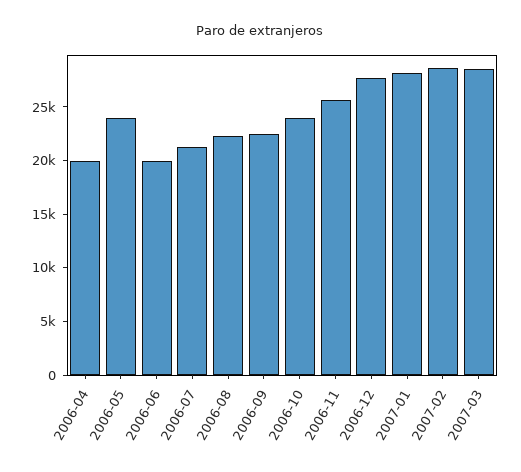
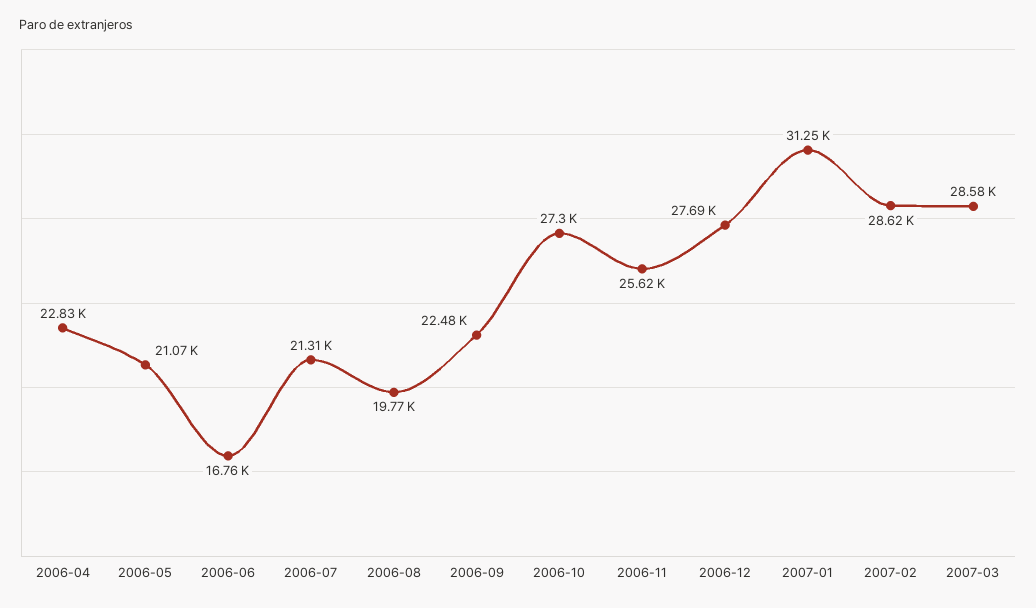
  {
-   "2006-04": 20000,
+   "2006-04": 22830,
-   "2006-05": 24000,
+   "2006-05": 21070,
-   "2006-06": 20000,
+   "2006-06": 16760,
    "2006-07": 21310,
-   "2006-08": 22000,
+   "2006-08": 19770,
    "2006-09": 22480,
-   "2006-10": 24000,
+   "2006-10": 27300,
    "2006-11": 25620,
    "2006-12": 27690,
-   "2007-01": 28000,
+   "2007-01": 31250,
    "2007-02": 28620,
    "2007-03": 28580
  }

